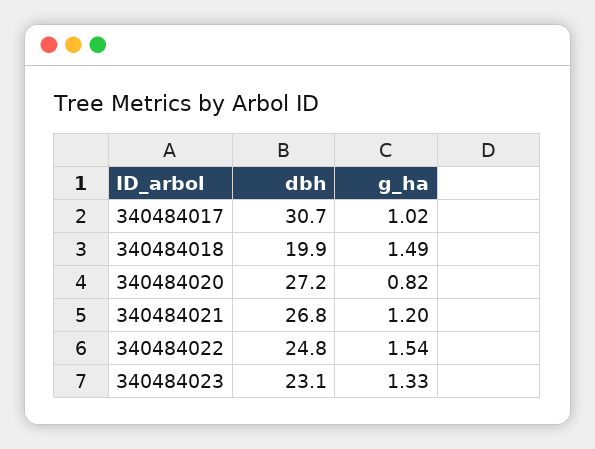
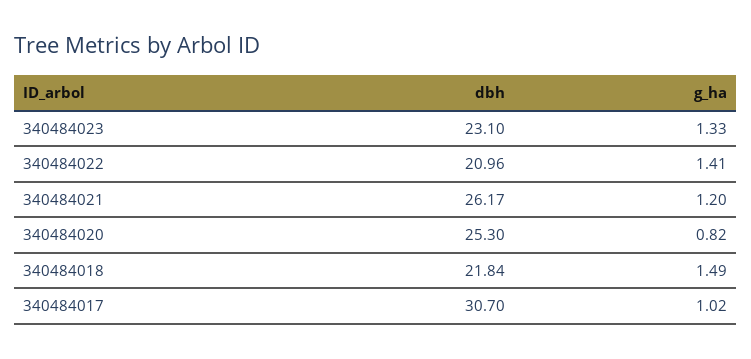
  {
    "dbh": {
      "340484017": 30.7,
-     "340484018": 19.9,
+     "340484018": 21.84,
-     "340484020": 27.2,
+     "340484020": 25.3,
-     "340484021": 26.8,
+     "340484021": 26.17,
-     "340484022": 24.8,
+     "340484022": 20.96,
      "340484023": 23.1
    },
    "g_ha": {
      "340484017": 1.02,
      "340484018": 1.49,
      "340484020": 0.82,
      "340484021": 1.2,
-     "340484022": 1.54,
+     "340484022": 1.41,
      "340484023": 1.33
    }
  }

